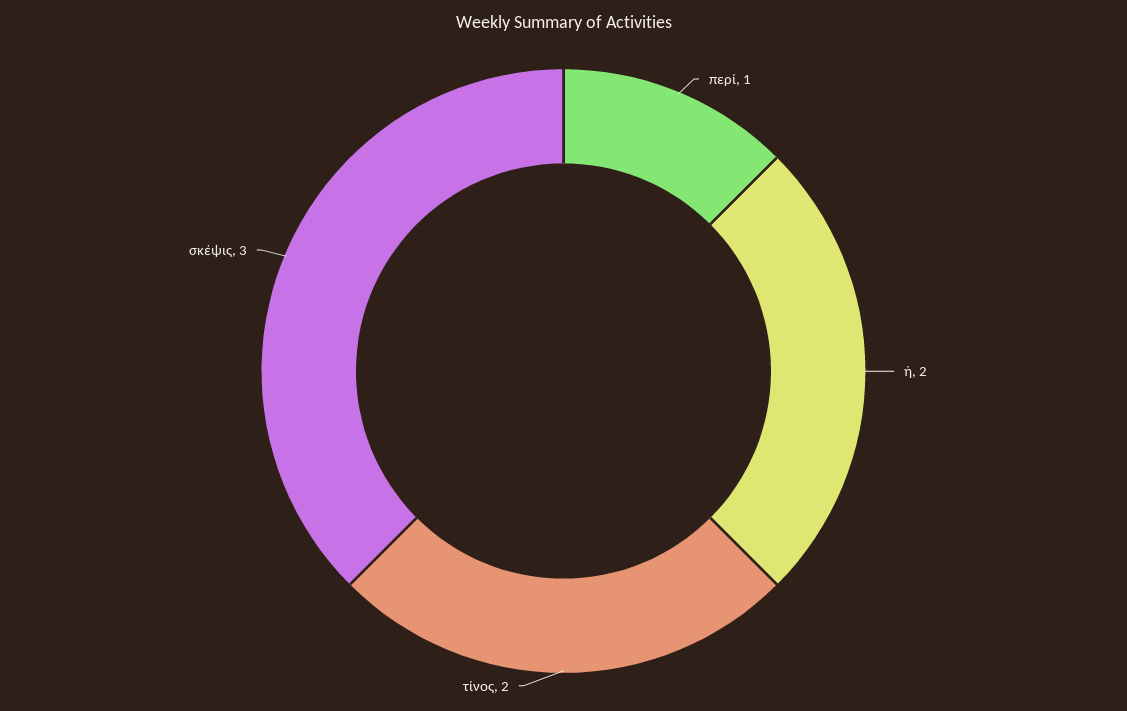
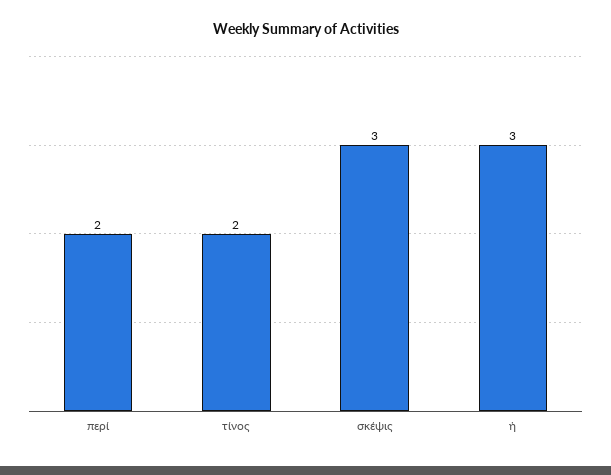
  {
-   "περί": 1,
+   "περί": 2,
-   "ἡ": 2,
+   "ἡ": 3,
    "τίνος": 2,
    "σκέψις": 3
  }

